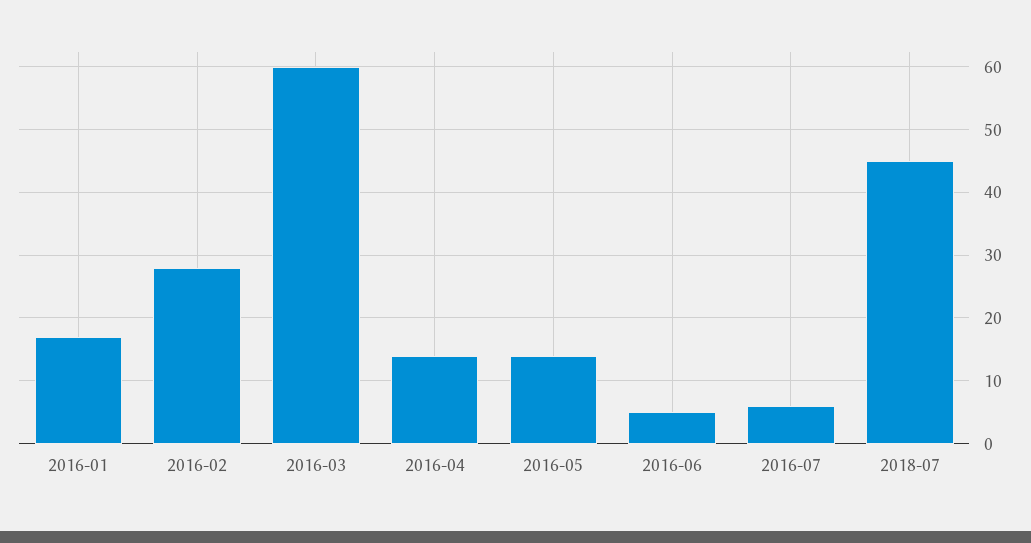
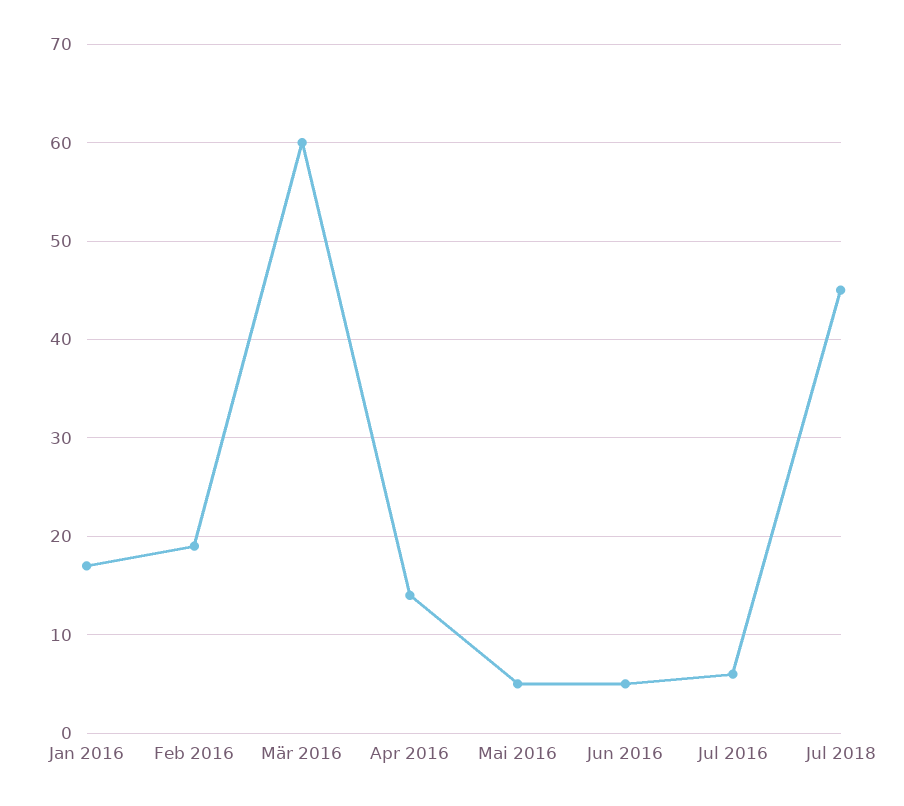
  {
    "2016-01": 17,
-   "2016-02": 28,
+   "2016-02": 19,
    "2016-03": 60,
    "2016-04": 14,
-   "2016-05": 14,
+   "2016-05": 5,
    "2016-06": 5,
    "2016-07": 6,
    "2018-07": 45
  }

